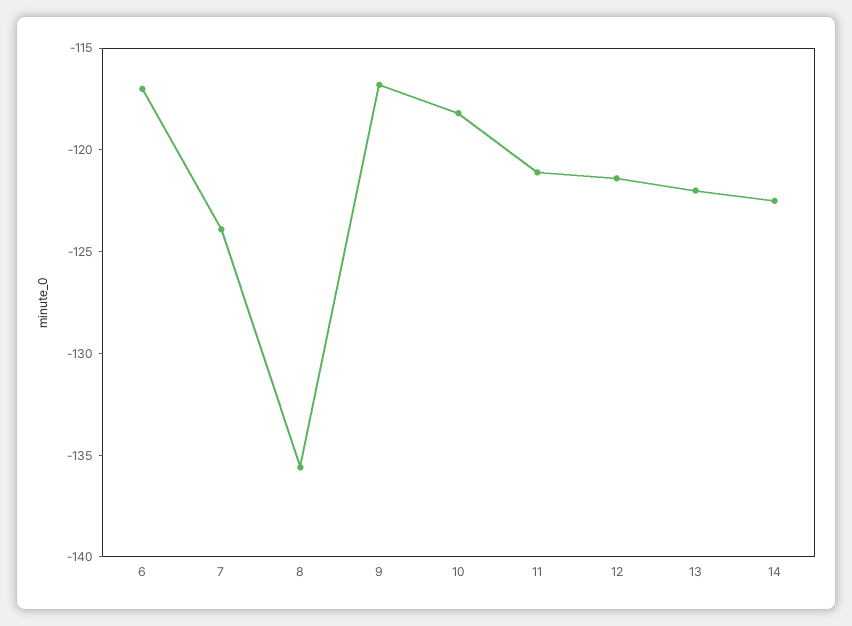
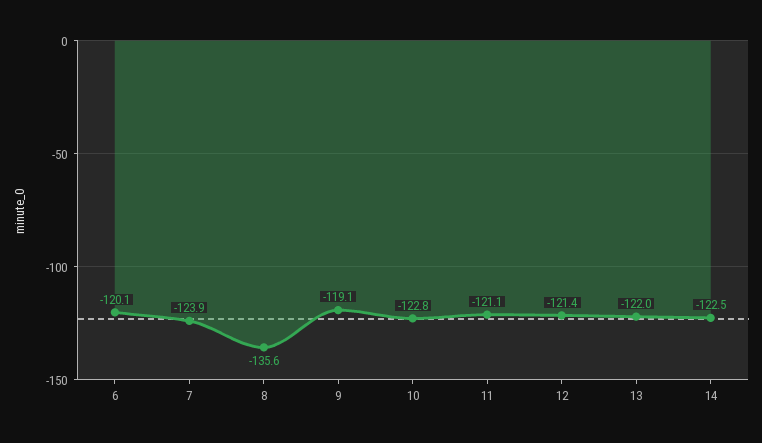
  {
-   "6": -117,
+   "6": -120.1,
    "7": -123.9,
    "8": -135.6,
-   "9": -117,
+   "9": -119.1,
-   "10": -118,
+   "10": -122.8,
    "11": -121.1,
    "12": -121.4,
    "13": -122,
    "14": -122.5
  }

